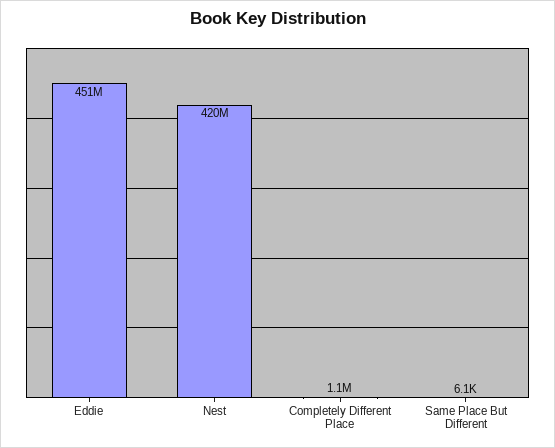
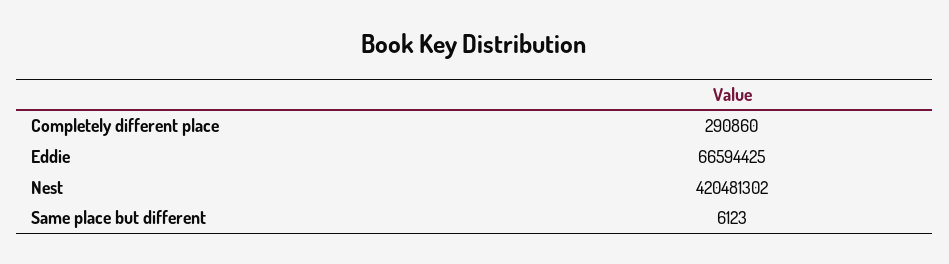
  {
-   "Eddie": 451000000,
+   "Eddie": 66594425,
    "Nest": 420481302,
-   "Completely Different Place": 1100000,
+   "Completely Different Place": 290860,
    "Same Place But Different": 6123
  }

